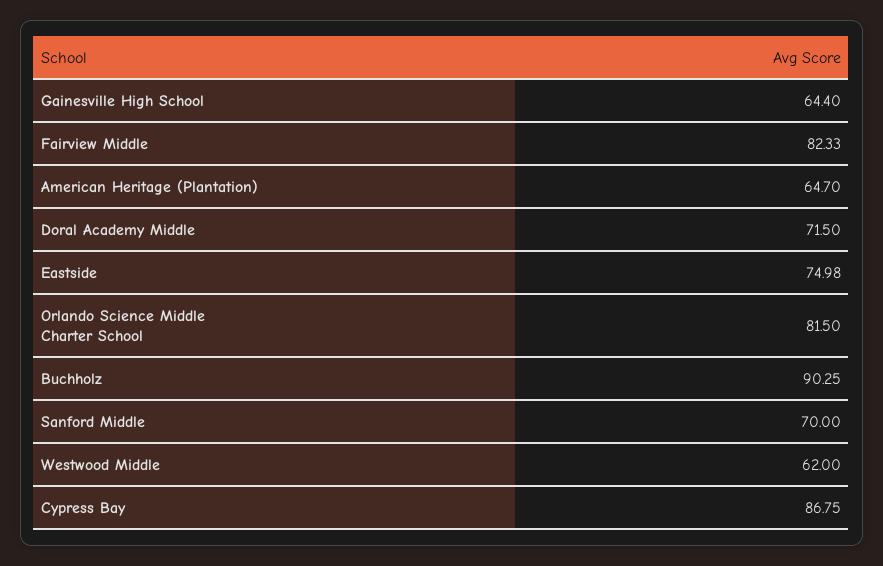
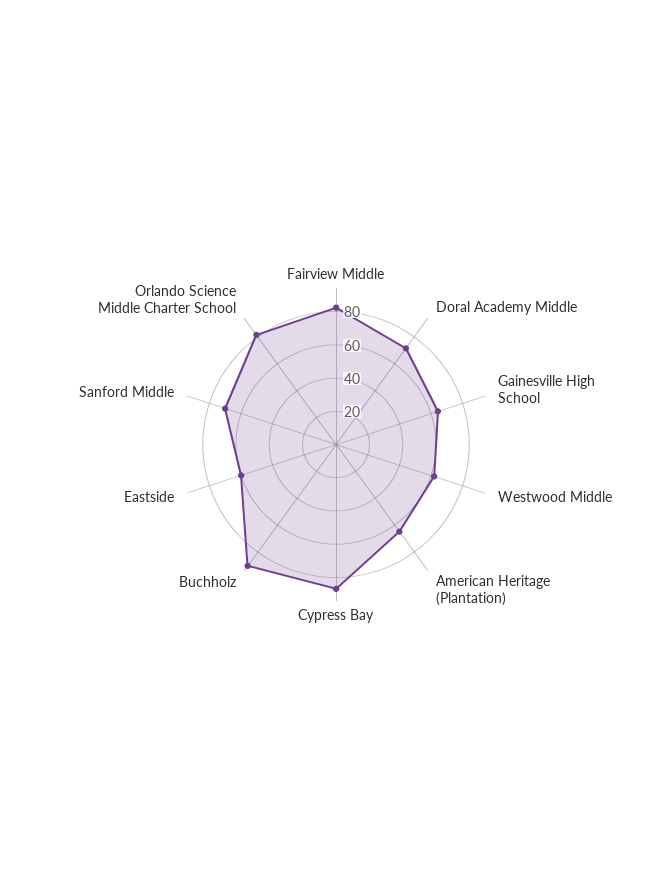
  {
    "Gainesville High School": 64.4,
    "Fairview Middle": 82.33,
    "American Heritage (Plantation)": 64.7,
    "Doral Academy Middle": 71.5,
-   "Eastside": 74.98,
+   "Eastside": 60,
    "Orlando Science Middle Charter School": 81.5,
    "Buchholz": 90.25,
    "Sanford Middle": 70,
    "Westwood Middle": 62,
    "Cypress Bay": 86.75
  }

